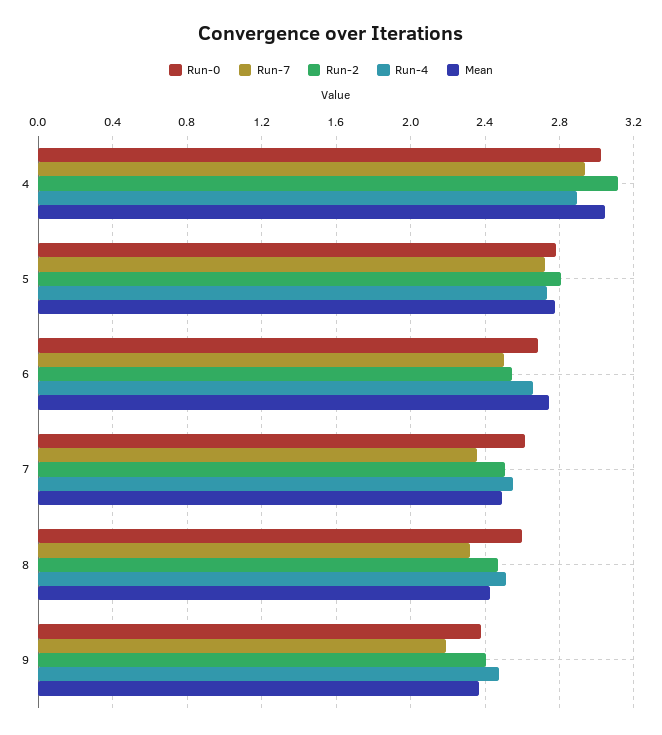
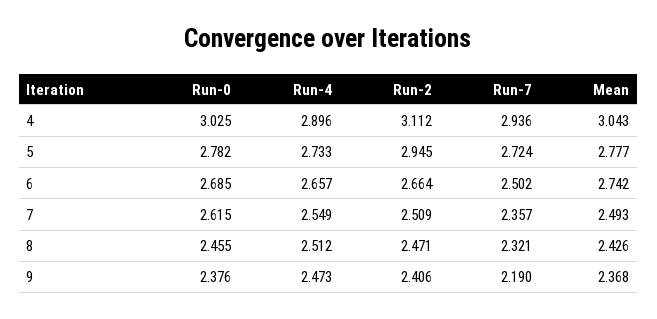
  {
    "Run-0": {
      "4": 3.025,
      "5": 2.782,
      "6": 2.685,
      "7": 2.615,
-     "8": 2.6,
+     "8": 2.455,
      "9": 2.376
    },
    "Run-7": {
      "4": 2.936,
      "5": 2.724,
      "6": 2.502,
      "7": 2.357,
      "8": 2.321,
      "9": 2.19
    },
    "Run-2": {
      "4": 3.112,
-     "5": 2.8,
+     "5": 2.945,
-     "6": 2.55,
+     "6": 2.664,
      "7": 2.509,
      "8": 2.471,
      "9": 2.406
    },
    "Run-4": {
      "4": 2.896,
      "5": 2.733,
      "6": 2.657,
      "7": 2.549,
      "8": 2.512,
      "9": 2.473
    },
    "Mean": {
      "4": 3.043,
      "5": 2.777,
      "6": 2.742,
      "7": 2.493,
      "8": 2.426,
      "9": 2.368
    }
  }

